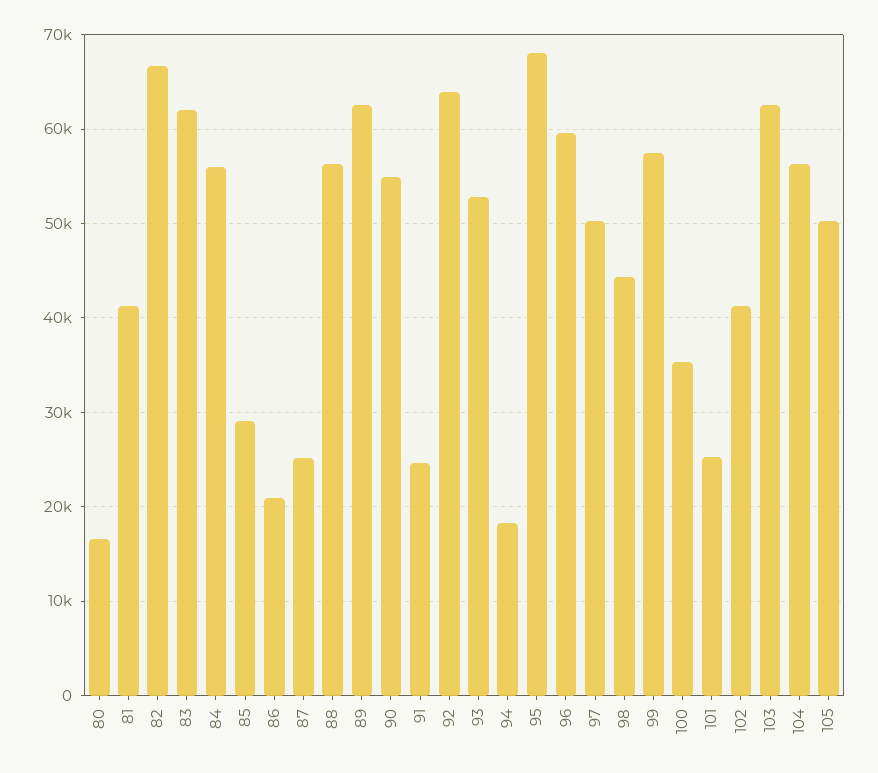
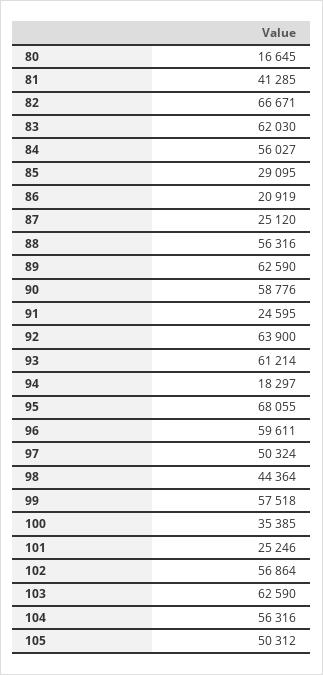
  {
    "80": 16645,
    "81": 41285,
    "82": 66671,
    "83": 62030,
    "84": 56027,
    "85": 29095,
    "86": 20919,
    "87": 25120,
    "88": 56316,
    "89": 62590,
-   "90": 55000,
+   "90": 58776,
    "91": 24595,
    "92": 63900,
-   "93": 53000,
+   "93": 61214,
    "94": 18297,
    "95": 68055,
    "96": 59611,
    "97": 50324,
    "98": 44364,
    "99": 57518,
    "100": 35385,
    "101": 25246,
-   "102": 41000,
+   "102": 56864,
    "103": 62590,
    "104": 56316,
    "105": 50312
  }

